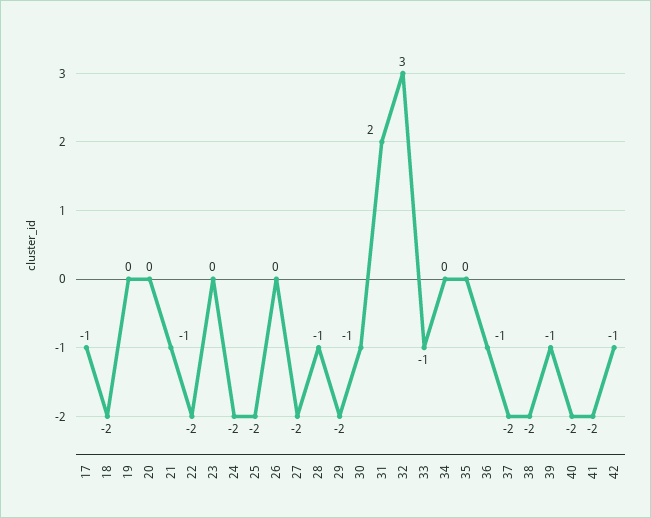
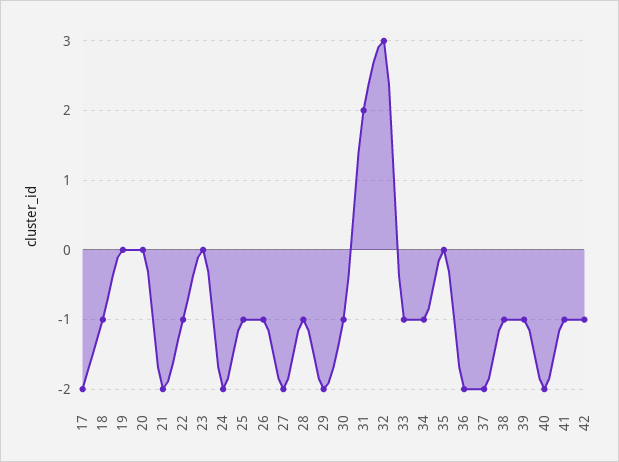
  {
-   "17": -1,
+   "17": -2,
-   "18": -2,
+   "18": -1,
    "19": 0,
    "20": 0,
-   "21": -1,
+   "21": -2,
-   "22": -2,
+   "22": -1,
    "23": 0,
    "24": -2,
-   "25": -2,
+   "25": -1,
-   "26": 0,
+   "26": -1,
    "27": -2,
    "28": -1,
    "29": -2,
    "30": -1,
    "31": 2,
    "32": 3,
    "33": -1,
-   "34": 0,
+   "34": -1,
    "35": 0,
-   "36": -1,
+   "36": -2,
    "37": -2,
-   "38": -2,
+   "38": -1,
    "39": -1,
    "40": -2,
-   "41": -2,
+   "41": -1,
    "42": -1
  }

